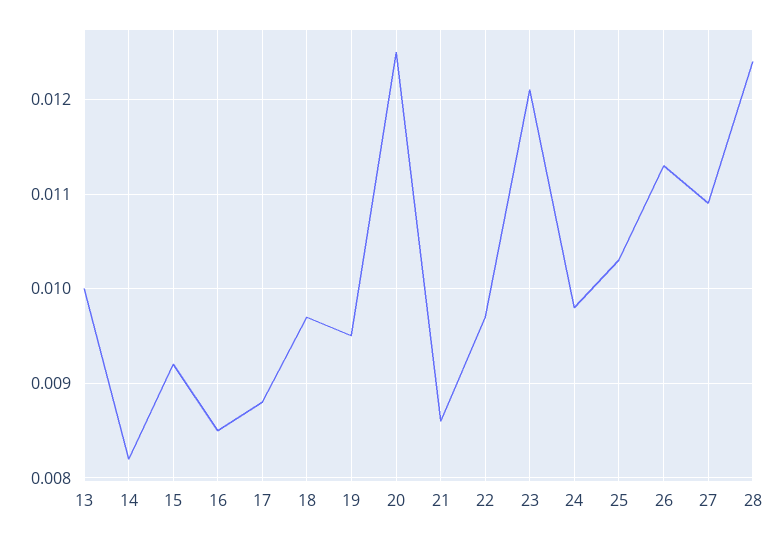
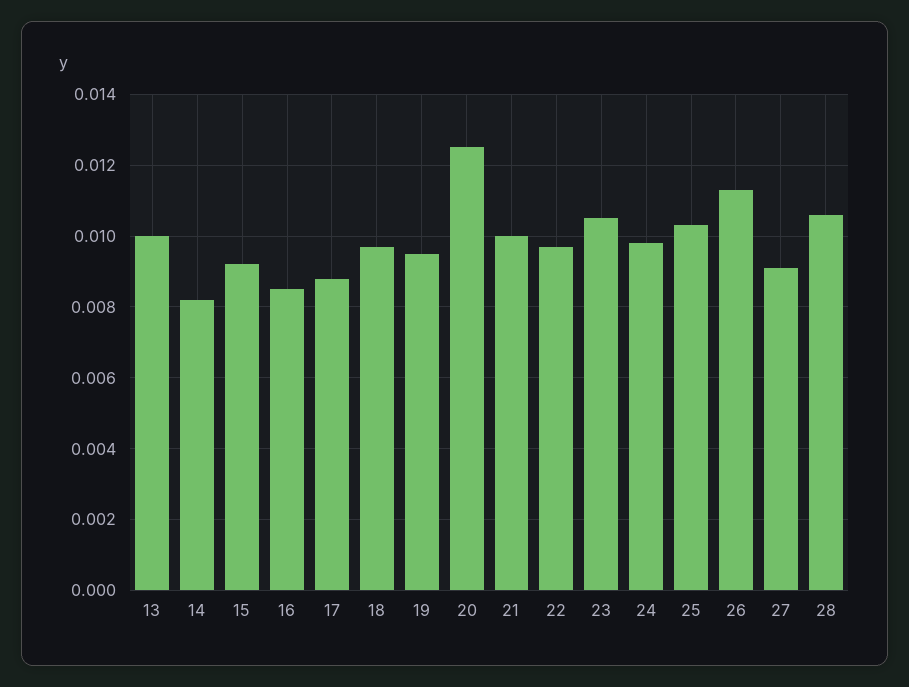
  {
    "13": 0.01,
    "14": 0.0082,
    "15": 0.0092,
    "16": 0.0085,
    "17": 0.0088,
    "18": 0.0097,
    "19": 0.0095,
    "20": 0.0125,
-   "21": 0.0086,
+   "21": 0.01,
    "22": 0.0097,
-   "23": 0.0121,
+   "23": 0.0105,
    "24": 0.0098,
    "25": 0.0103,
    "26": 0.0113,
-   "27": 0.0109,
+   "27": 0.009,
-   "28": 0.0124
+   "28": 0.0105
  }

